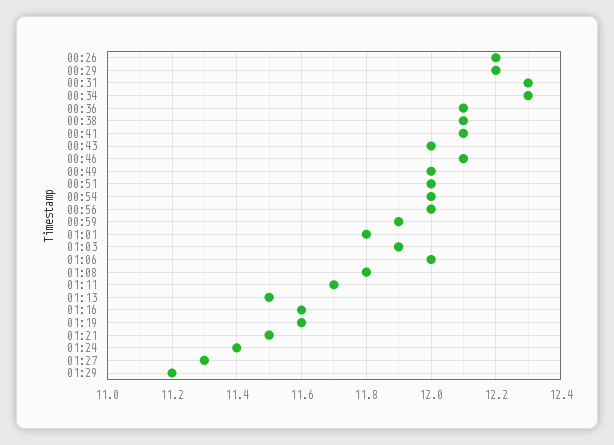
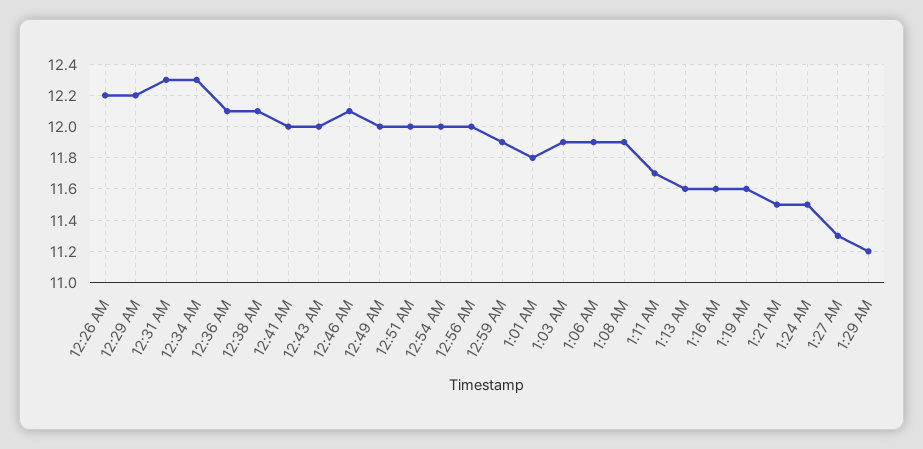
  {
    "00:26": 12.2,
    "00:29": 12.2,
    "00:31": 12.3,
    "00:34": 12.3,
    "00:36": 12.1,
    "00:38": 12.1,
-   "00:41": 12.1,
+   "00:41": 12,
    "00:43": 12,
    "00:46": 12.1,
    "00:49": 12,
    "00:51": 12,
    "00:54": 12,
    "00:56": 12,
    "00:59": 11.9,
    "01:01": 11.8,
    "01:03": 11.9,
-   "01:06": 12,
+   "01:06": 11.9,
-   "01:08": 11.8,
+   "01:08": 11.9,
    "01:11": 11.7,
-   "01:13": 11.5,
+   "01:13": 11.6,
    "01:16": 11.6,
    "01:19": 11.6,
    "01:21": 11.5,
-   "01:24": 11.4,
+   "01:24": 11.5,
    "01:27": 11.3,
    "01:29": 11.2
  }

